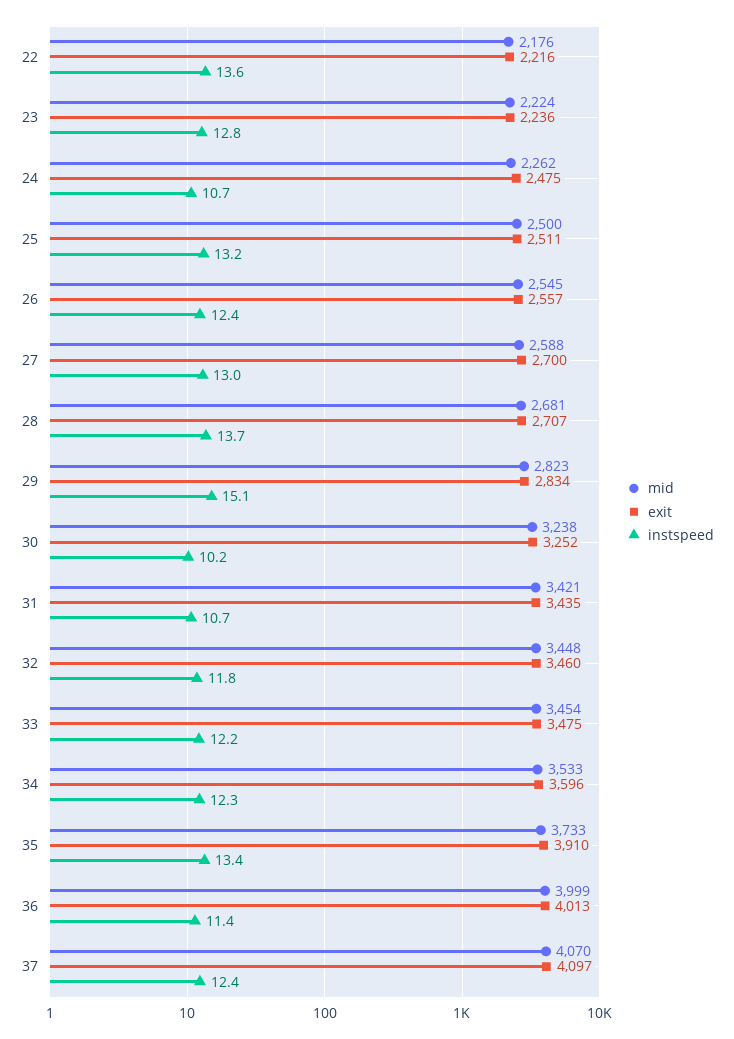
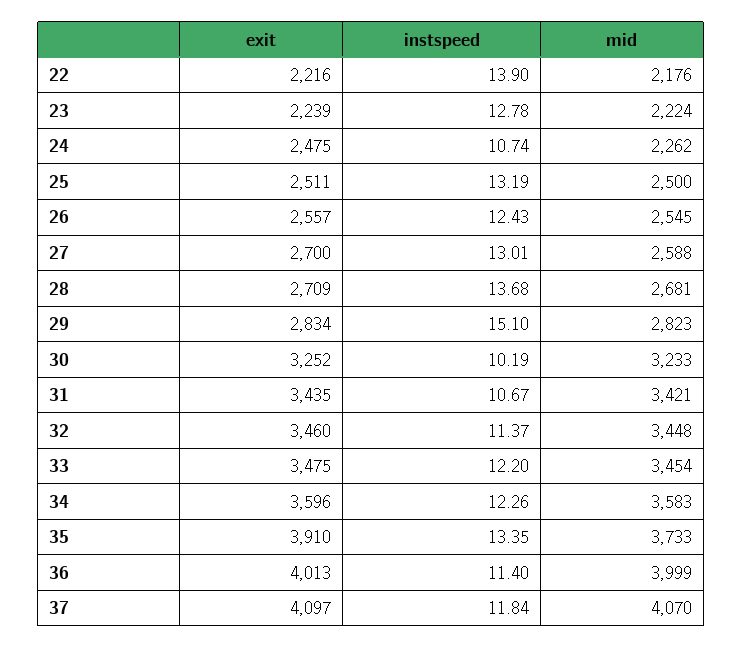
  {
    "mid": {
      "22": 2176,
      "23": 2224,
      "24": 2262,
      "25": 2500,
      "26": 2545,
      "27": 2588,
      "28": 2681,
      "29": 2823,
-     "30": 3238,
+     "30": 3233,
      "31": 3421,
      "32": 3448,
      "33": 3454,
-     "34": 3533,
+     "34": 3583,
      "35": 3733,
      "36": 3999,
      "37": 4070
    },
    "exit": {
      "22": 2216,
-     "23": 2236,
+     "23": 2239,
      "24": 2475,
      "25": 2511,
      "26": 2557,
      "27": 2700,
-     "28": 2707,
+     "28": 2709,
      "29": 2834,
      "30": 3252,
      "31": 3435,
      "32": 3460,
      "33": 3475,
      "34": 3596,
      "35": 3910,
      "36": 4013,
      "37": 4097
    },
    "instspeed": {
-     "22": 13.6,
+     "22": 13.9,
      "23": 12.78,
      "24": 10.74,
      "25": 13.19,
      "26": 12.43,
      "27": 13.01,
      "28": 13.68,
      "29": 15.1,
      "30": 10.19,
      "31": 10.67,
-     "32": 11.8,
+     "32": 11.37,
      "33": 12.2,
      "34": 12.26,
      "35": 13.35,
      "36": 11.4,
-     "37": 12.4
+     "37": 11.84
    }
  }

